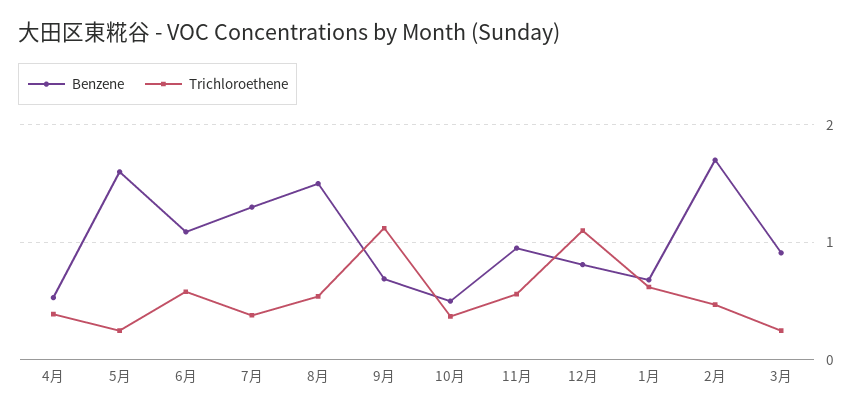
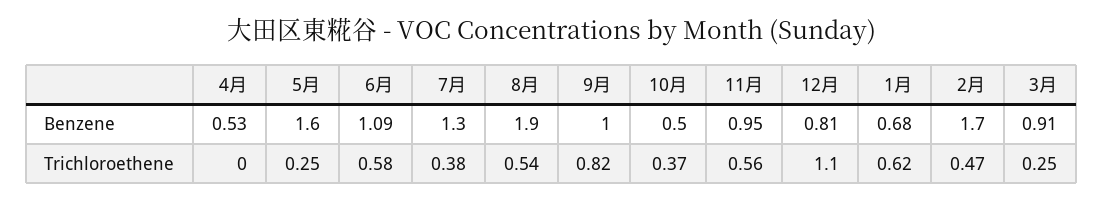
  {
    "Benzene": {
      "4月": 0.53,
      "5月": 1.6,
      "6月": 1.09,
      "7月": 1.3,
-     "8月": 1.5,
+     "8月": 1.9,
-     "9月": 0.7,
+     "9月": 1,
      "10月": 0.5,
      "11月": 0.95,
      "12月": 0.81,
      "1月": 0.68,
      "2月": 1.7,
      "3月": 0.91
    },
    "Trichloroethene": {
-     "4月": 0.4,
+     "4月": 0,
      "5月": 0.25,
      "6月": 0.58,
      "7月": 0.38,
      "8月": 0.54,
-     "9月": 1.1,
+     "9月": 0.82,
      "10月": 0.37,
      "11月": 0.56,
      "12月": 1.1,
      "1月": 0.62,
      "2月": 0.47,
      "3月": 0.25
    }
  }

